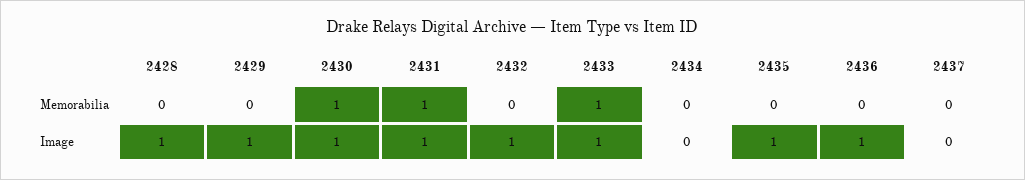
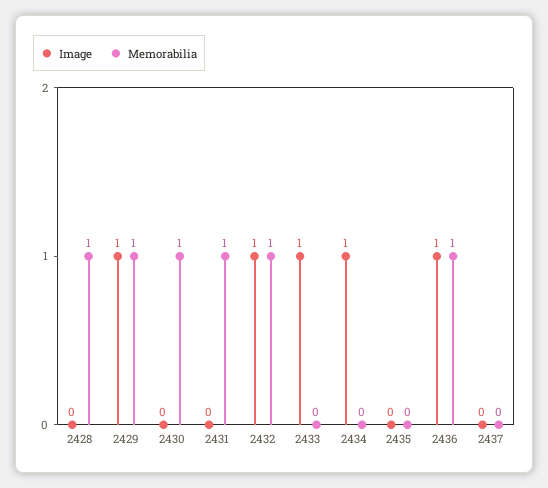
  {
    "Memorabilia": {
-     "2428": 0,
+     "2428": 1,
-     "2429": 0,
+     "2429": 1,
      "2430": 1,
      "2431": 1,
-     "2432": 0,
+     "2432": 1,
-     "2433": 1,
+     "2433": 0,
      "2434": 0,
      "2435": 0,
-     "2436": 0,
+     "2436": 1,
      "2437": 0
    },
    "Image": {
-     "2428": 1,
+     "2428": 0,
      "2429": 1,
-     "2430": 1,
+     "2430": 0,
-     "2431": 1,
+     "2431": 0,
      "2432": 1,
      "2433": 1,
-     "2434": 0,
+     "2434": 1,
-     "2435": 1,
+     "2435": 0,
      "2436": 1,
      "2437": 0
    }
  }

